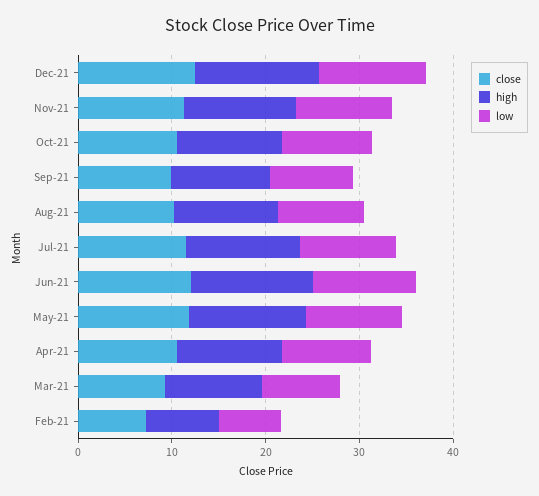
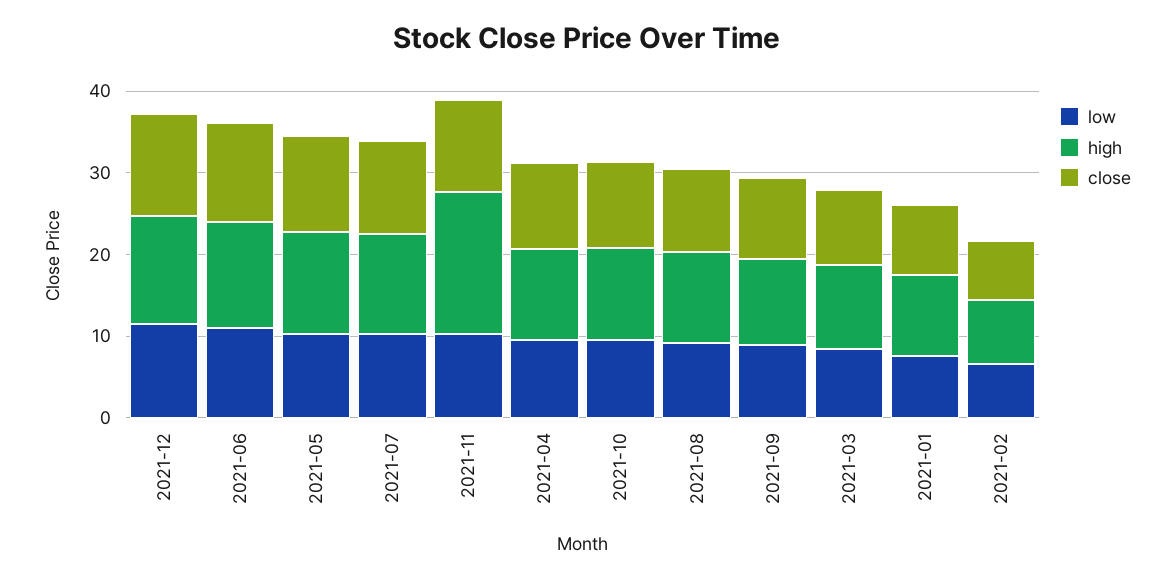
  {
    "close": {
      "Dec-21": 12,
      "Nov-21": 12,
      "Oct-21": 10,
      "Sep-21": 10,
      "Aug-21": 10,
      "Jul-21": 12,
      "Jun-21": 12,
      "May-21": 12,
      "Apr-21": 10,
      "Mar-21": 10,
-     "Feb-21": 8
+     "Feb-21": 8,
+     "2021-01": 8
    },
    "high": {
      "Dec-21": 14,
-     "Nov-21": 12,
+     "Nov-21": 18,
      "Oct-21": 12,
      "Sep-21": 10,
      "Aug-21": 12,
      "Jul-21": 12,
      "Jun-21": 14,
      "May-21": 12,
      "Apr-21": 12,
      "Mar-21": 10,
-     "Feb-21": 8
+     "Feb-21": 8,
+     "2021-01": 10
    },
    "low": {
      "Dec-21": 12,
      "Nov-21": 10,
      "Oct-21": 10,
      "Sep-21": 8,
      "Aug-21": 10,
      "Jul-21": 10,
      "Jun-21": 12,
      "May-21": 10,
      "Apr-21": 10,
      "Mar-21": 8,
-     "Feb-21": 6
+     "Feb-21": 6,
+     "2021-01": 8
    }
  }

